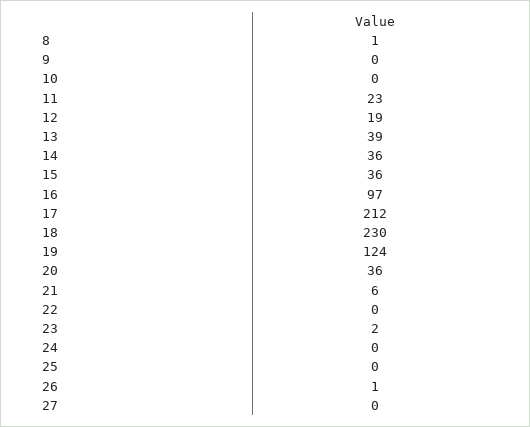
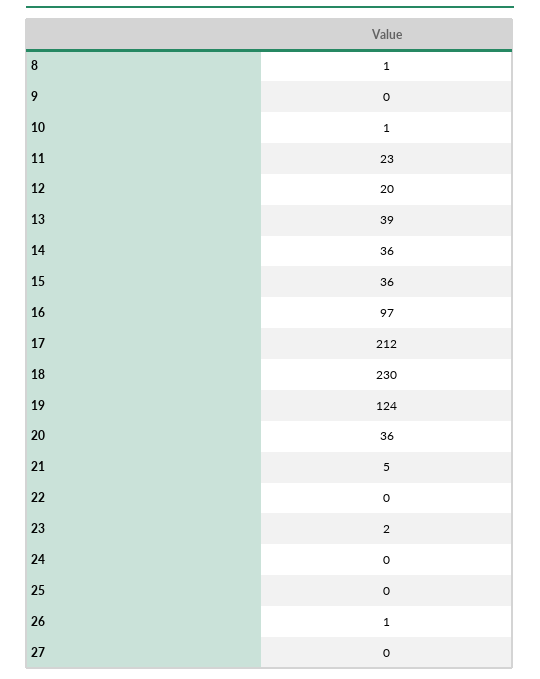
  {
    "8": 1,
    "9": 0,
-   "10": 0,
+   "10": 1,
    "11": 23,
-   "12": 19,
+   "12": 20,
    "13": 39,
    "14": 36,
    "15": 36,
    "16": 97,
    "17": 212,
    "18": 230,
    "19": 124,
    "20": 36,
-   "21": 6,
+   "21": 5,
    "22": 0,
    "23": 2,
    "24": 0,
    "25": 0,
    "26": 1,
    "27": 0
  }

